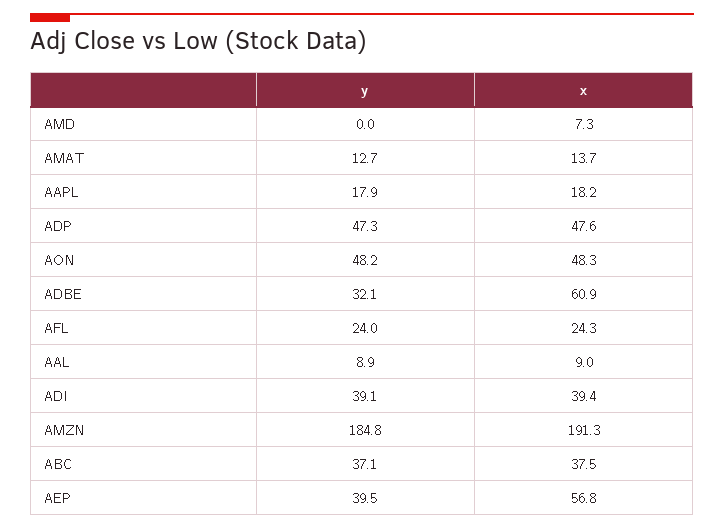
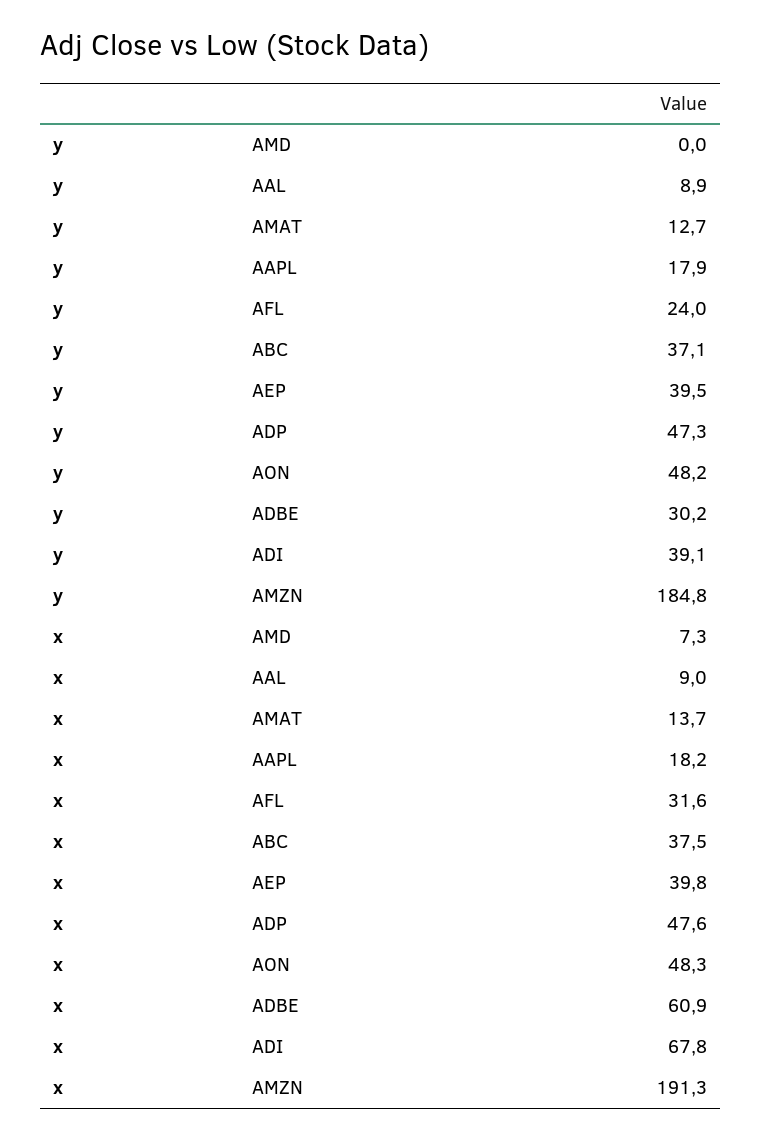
  {
    "y": {
      "AMD": 0,
      "AMAT": 12.7,
      "AAPL": 17.9,
      "ADP": 47.3,
      "AON": 48.2,
-     "ADBE": 32.1,
+     "ADBE": 30.2,
      "AFL": 24,
      "AAL": 8.9,
      "ADI": 39.1,
      "AMZN": 184.8,
      "ABC": 37.1,
      "AEP": 39.5
    },
    "x": {
      "AMD": 7.3,
      "AMAT": 13.7,
      "AAPL": 18.2,
      "ADP": 47.6,
      "AON": 48.3,
      "ADBE": 60.9,
-     "AFL": 24.3,
+     "AFL": 31.6,
      "AAL": 9,
-     "ADI": 39.4,
+     "ADI": 67.8,
      "AMZN": 191.3,
      "ABC": 37.5,
-     "AEP": 56.8
+     "AEP": 39.8
    }
  }

